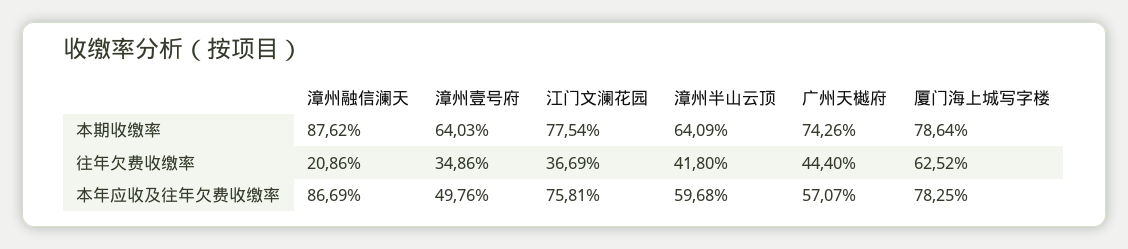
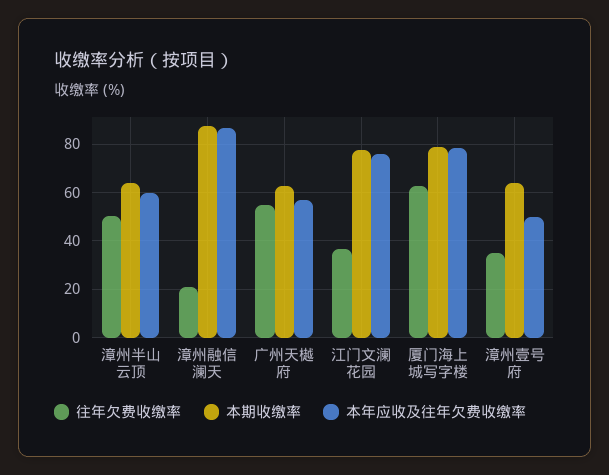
  {
    "本期收缴率": {
      "漳州融信澜天": 87.62,
      "漳州壹号府": 64.03,
      "江门文澜花园": 77.54,
      "漳州半山云顶": 64.09,
-     "广州天樾府": 74.26,
+     "广州天樾府": 62.5,
      "厦门海上城写字楼": 78.64
    },
    "往年欠费收缴率": {
      "漳州融信澜天": 20.86,
      "漳州壹号府": 34.86,
      "江门文澜花园": 36.69,
-     "漳州半山云顶": 41.8,
+     "漳州半山云顶": 50,
-     "广州天樾府": 44.4,
+     "广州天樾府": 55,
      "厦门海上城写字楼": 62.52
    },
    "本年应收及往年欠费收缴率": {
      "漳州融信澜天": 86.69,
      "漳州壹号府": 49.76,
      "江门文澜花园": 75.81,
      "漳州半山云顶": 59.68,
      "广州天樾府": 57.07,
      "厦门海上城写字楼": 78.25
    }
  }

